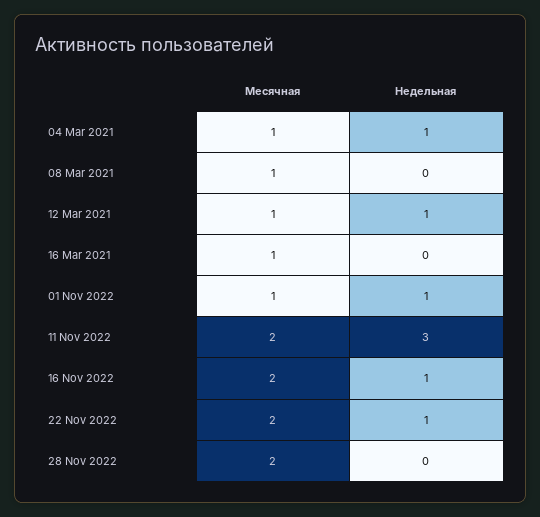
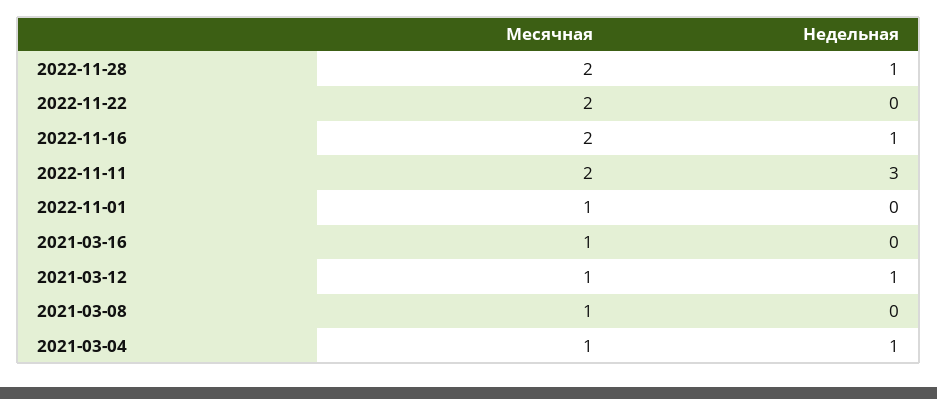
  {
    "Месячная": {
      "04 Mar 2021": 1,
      "08 Mar 2021": 1,
      "12 Mar 2021": 1,
      "16 Mar 2021": 1,
      "01 Nov 2022": 1,
      "11 Nov 2022": 2,
      "16 Nov 2022": 2,
      "22 Nov 2022": 2,
      "28 Nov 2022": 2
    },
    "Недельная": {
      "04 Mar 2021": 1,
      "08 Mar 2021": 0,
      "12 Mar 2021": 1,
      "16 Mar 2021": 0,
-     "01 Nov 2022": 1,
+     "01 Nov 2022": 0,
      "11 Nov 2022": 3,
      "16 Nov 2022": 1,
-     "22 Nov 2022": 1,
+     "22 Nov 2022": 0,
-     "28 Nov 2022": 0
+     "28 Nov 2022": 1
    }
  }

